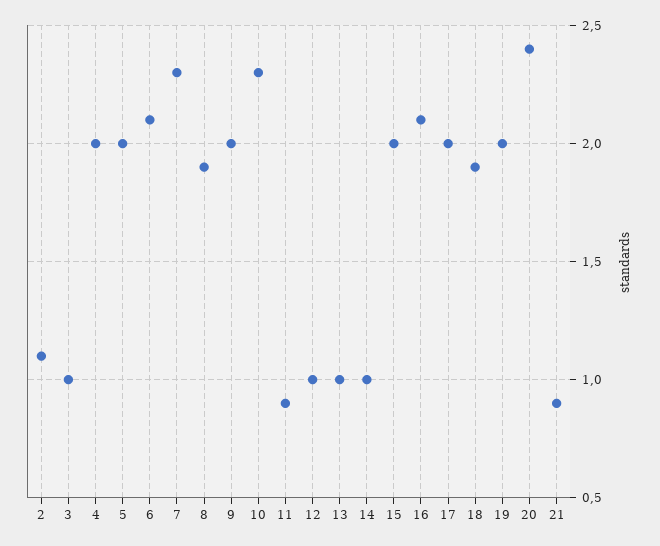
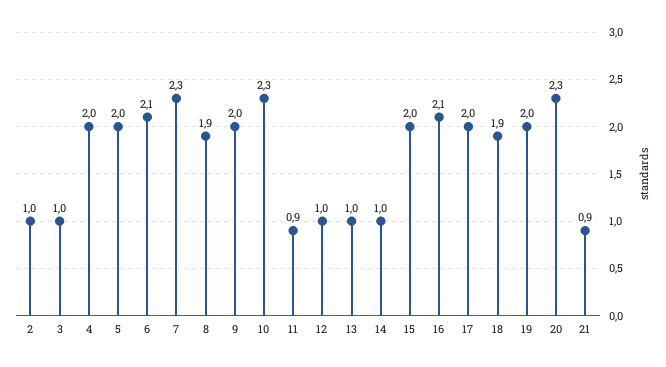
  {
-   "2": 1.1,
+   "2": 1,
    "3": 1,
    "4": 2,
    "5": 2,
    "6": 2.1,
    "7": 2.3,
    "8": 1.9,
    "9": 2,
    "10": 2.3,
    "11": 0.9,
    "12": 1,
    "13": 1,
    "14": 1,
    "15": 2,
    "16": 2.1,
    "17": 2,
    "18": 1.9,
    "19": 2,
-   "20": 2.4,
+   "20": 2.3,
    "21": 0.9
  }

